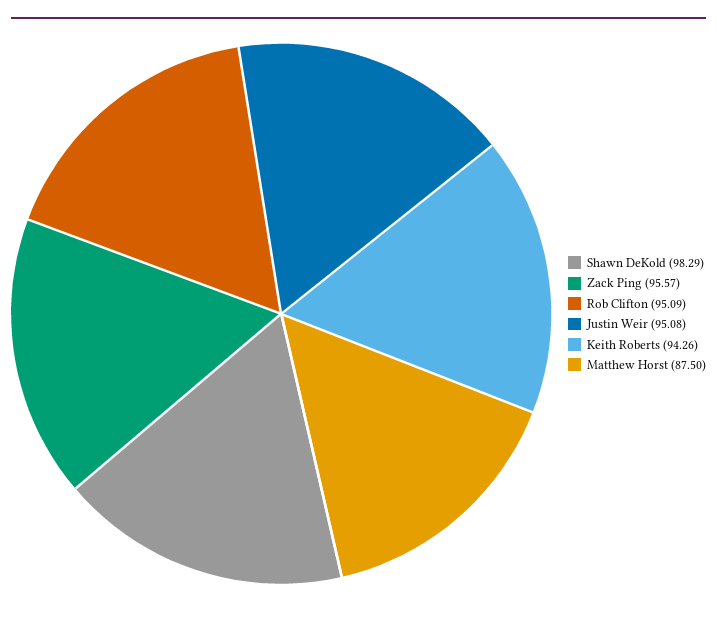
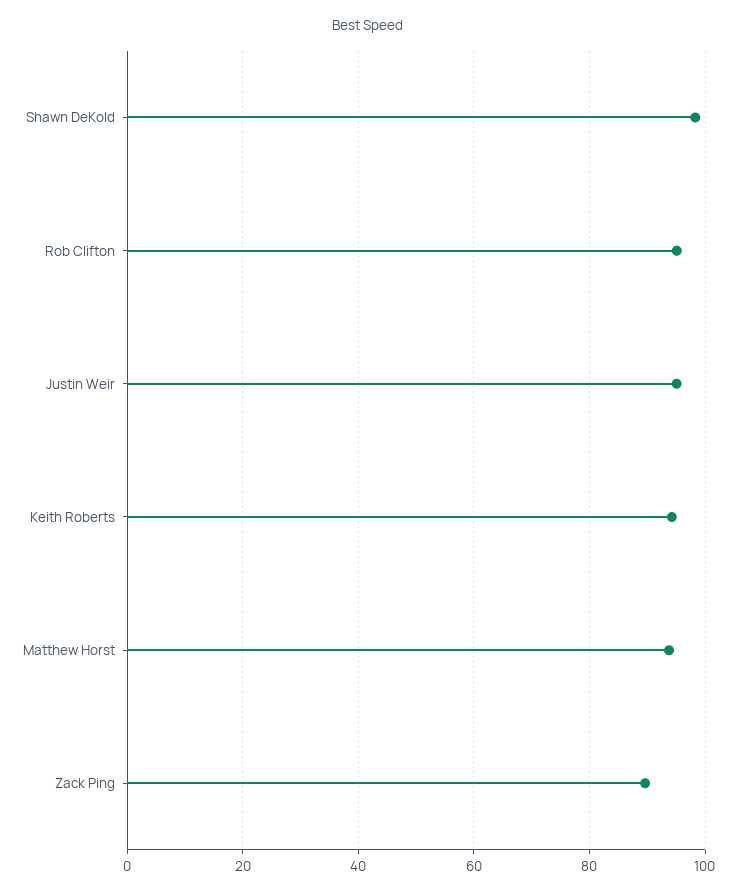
  {
    "Shawn DeKold": 98.29,
-   "Zack Ping": 95.57,
+   "Zack Ping": 90,
    "Rob Clifton": 95.09,
    "Justin Weir": 95.08,
    "Keith Roberts": 94.26,
-   "Matthew Horst": 87.5
+   "Matthew Horst": 94
  }

